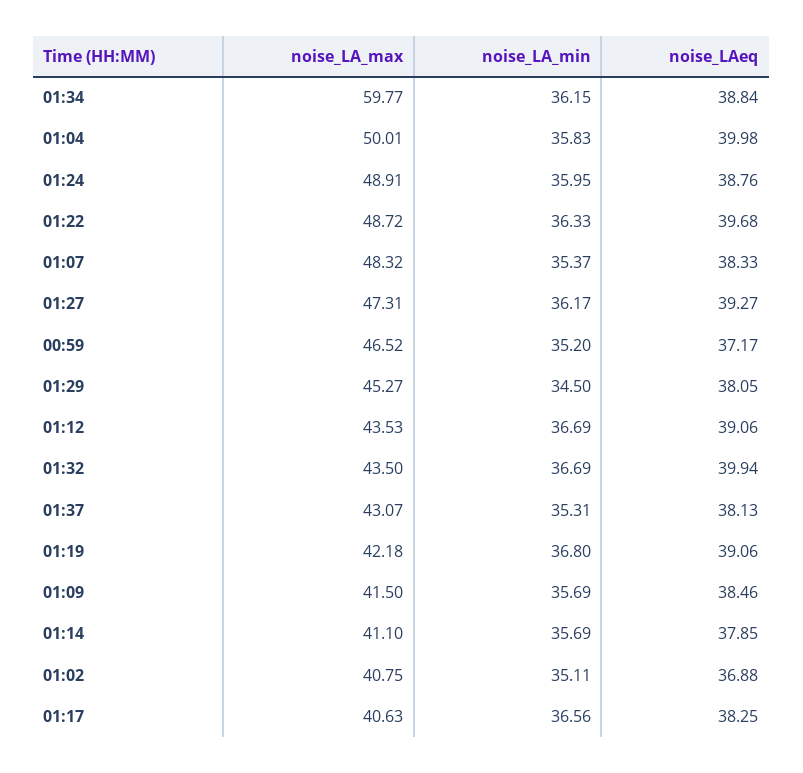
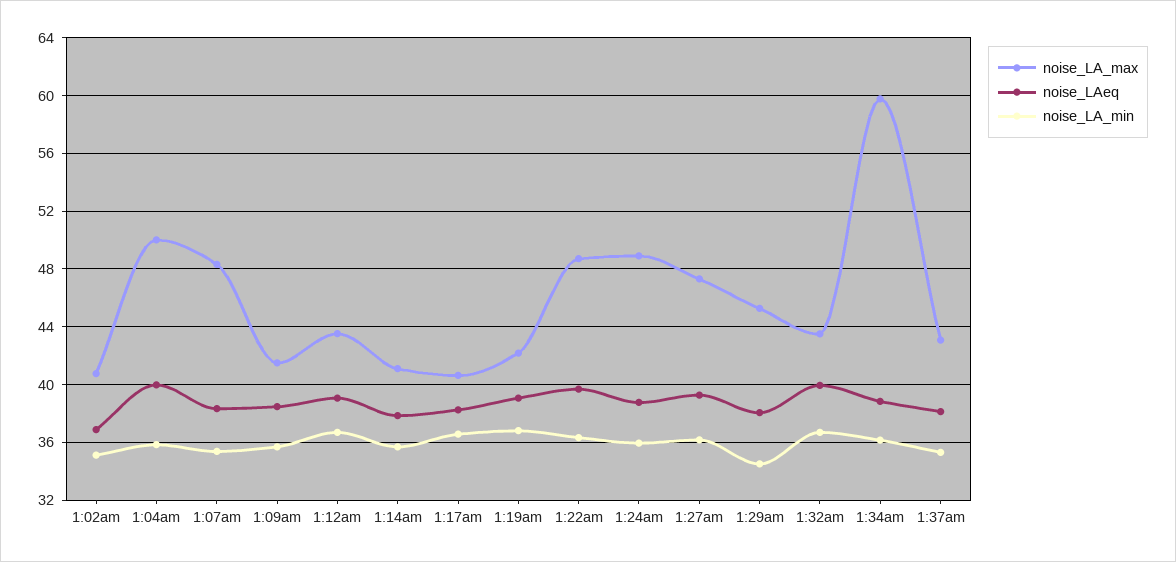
  {
    "noise_LA_max": {
      "01:34": 59.77,
      "01:04": 50.01,
      "01:24": 48.91,
      "01:22": 48.72,
      "01:07": 48.32,
      "01:27": 47.31,
-     "00:59": 46.52,
      "01:29": 45.27,
      "01:12": 43.53,
      "01:32": 43.5,
      "01:37": 43.07,
      "01:19": 42.18,
      "01:09": 41.5,
      "01:14": 41.1,
      "01:02": 40.75,
      "01:17": 40.63
    },
    "noise_LA_min": {
      "01:34": 36.15,
      "01:04": 35.83,
      "01:24": 35.95,
      "01:22": 36.33,
      "01:07": 35.37,
      "01:27": 36.17,
-     "00:59": 35.2,
      "01:29": 34.5,
      "01:12": 36.69,
      "01:32": 36.69,
      "01:37": 35.31,
      "01:19": 36.8,
      "01:09": 35.69,
      "01:14": 35.69,
      "01:02": 35.11,
      "01:17": 36.56
    },
    "noise_LAeq": {
      "01:34": 38.84,
      "01:04": 39.98,
      "01:24": 38.76,
      "01:22": 39.68,
      "01:07": 38.33,
      "01:27": 39.27,
-     "00:59": 37.17,
      "01:29": 38.05,
      "01:12": 39.06,
      "01:32": 39.94,
      "01:37": 38.13,
      "01:19": 39.06,
      "01:09": 38.46,
      "01:14": 37.85,
      "01:02": 36.88,
      "01:17": 38.25
    }
  }

